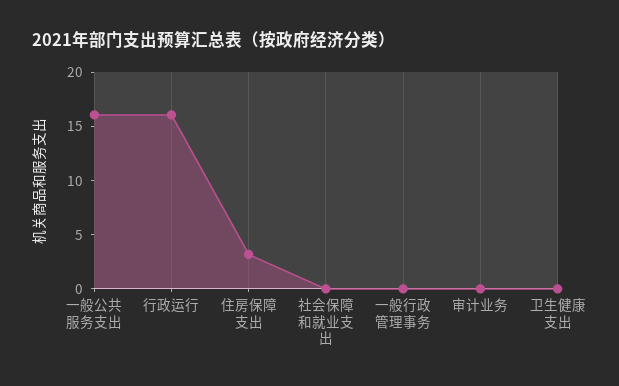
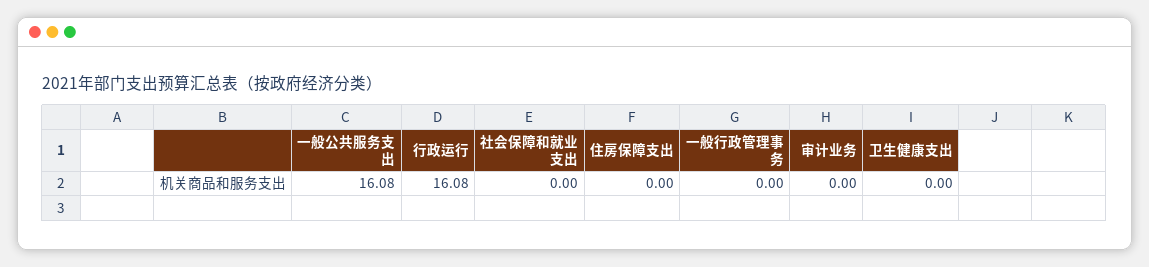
  {
    "一般公共服务支出": 16.08,
    "行政运行": 16.08,
-   "住房保障支出": 3,
+   "住房保障支出": 0,
    "社会保障和就业支出": 0,
    "一般行政管理事务": 0,
    "审计业务": 0,
    "卫生健康支出": 0
  }

